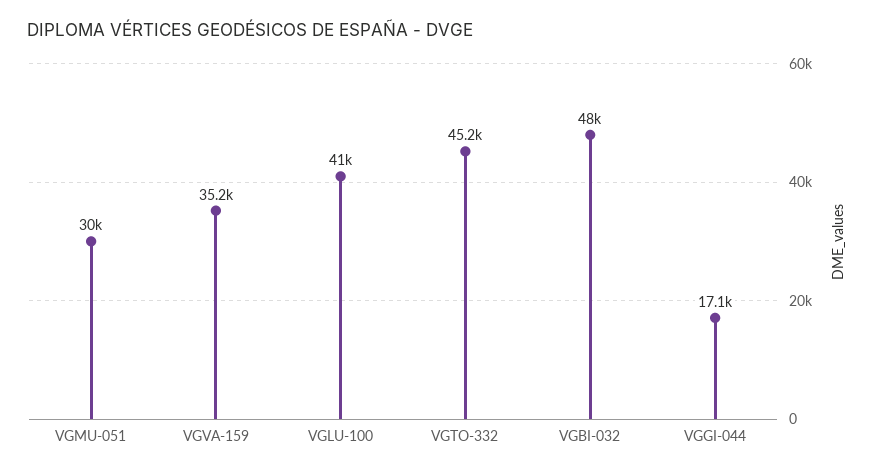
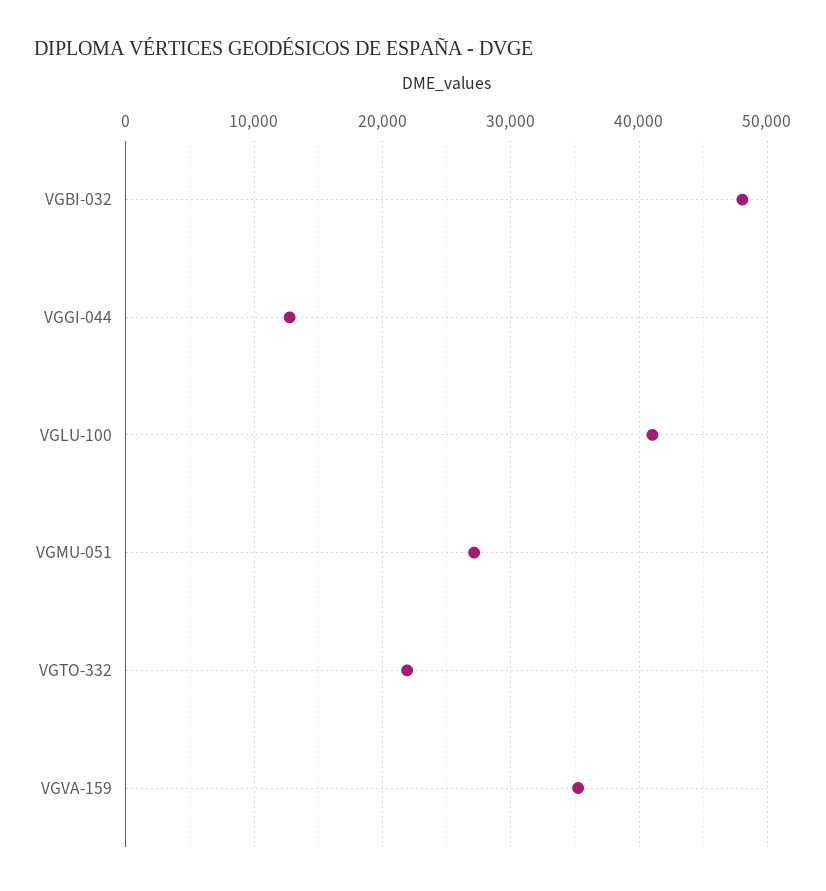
  {
-   "VGMU-051": 30000,
+   "VGMU-051": 27000,
    "VGVA-159": 35200,
    "VGLU-100": 41000,
-   "VGTO-332": 45200,
+   "VGTO-332": 22000,
    "VGBI-032": 48000,
-   "VGGI-044": 17100
+   "VGGI-044": 13000
  }

